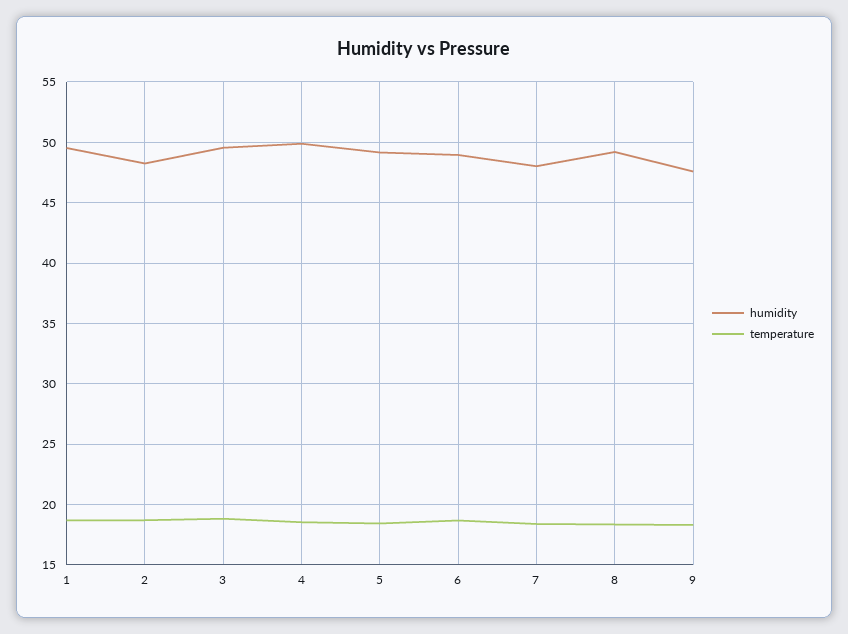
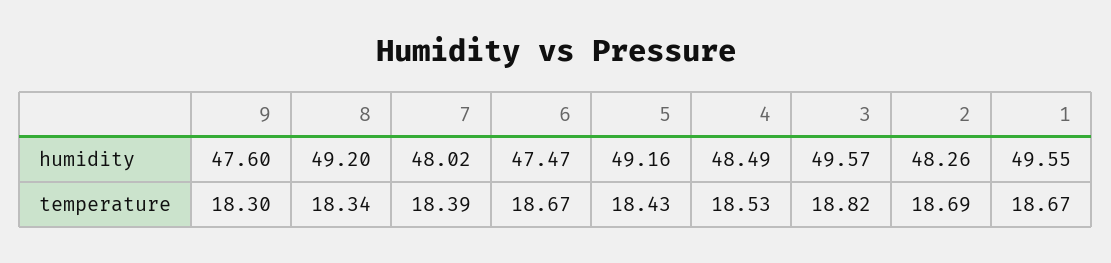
  {
    "humidity": {
      "1": 49.55,
      "2": 48.26,
      "3": 49.57,
-     "4": 50,
+     "4": 48.49,
      "5": 49.16,
-     "6": 49,
+     "6": 47.47,
      "7": 48.02,
      "8": 49.2,
      "9": 47.6
    },
    "temperature": {
      "1": 18.67,
      "2": 18.69,
      "3": 18.82,
      "4": 18.53,
      "5": 18.43,
      "6": 18.67,
      "7": 18.39,
      "8": 18.34,
      "9": 18.3
    }
  }

